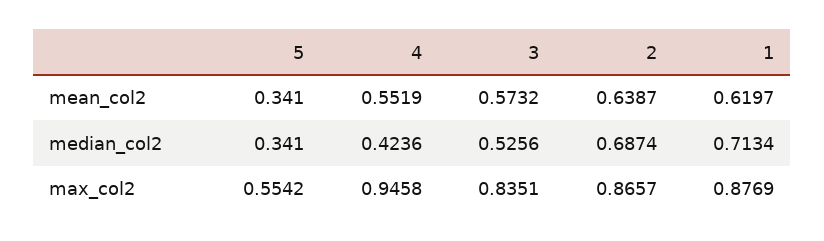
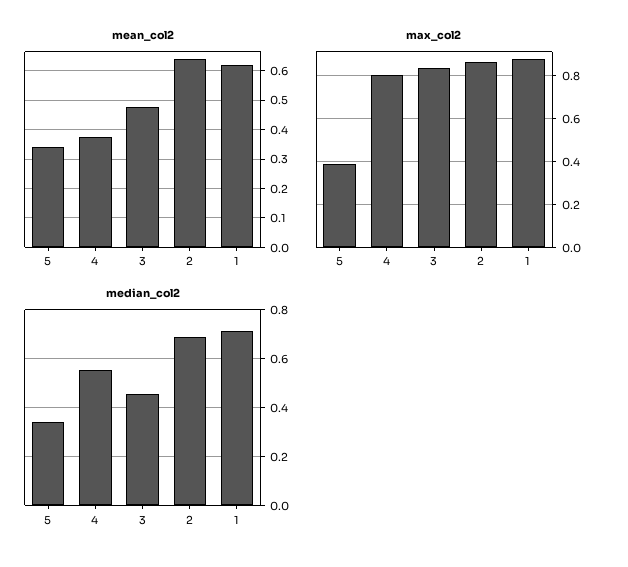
  {
    "mean_col2": {
      "5": 0.341,
-     "4": 0.5519,
+     "4": 0.375,
-     "3": 0.5732,
+     "3": 0.475,
      "2": 0.6387,
      "1": 0.6197
    },
    "median_col2": {
      "5": 0.341,
-     "4": 0.4236,
+     "4": 0.55,
-     "3": 0.5256,
+     "3": 0.45,
      "2": 0.6874,
      "1": 0.7134
    },
    "max_col2": {
-     "5": 0.5542,
+     "5": 0.4,
-     "4": 0.9458,
+     "4": 0.8,
      "3": 0.8351,
      "2": 0.8657,
      "1": 0.8769
    }
  }

